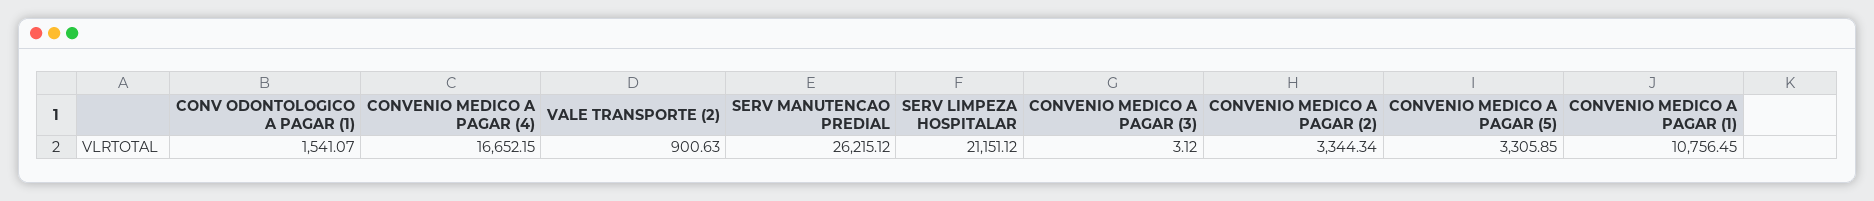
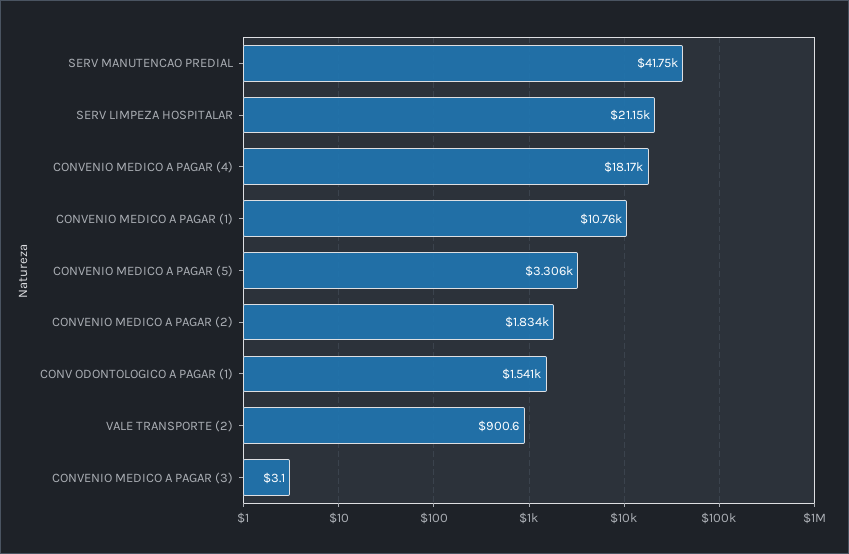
  {
    "CONV ODONTOLOGICO A PAGAR (1)": 1541.07,
-   "CONVENIO MEDICO A PAGAR (4)": 16652.15,
+   "CONVENIO MEDICO A PAGAR (4)": 18170,
    "VALE TRANSPORTE (2)": 900.63,
-   "SERV MANUTENCAO PREDIAL": 26215.12,
+   "SERV MANUTENCAO PREDIAL": 41750,
    "SERV LIMPEZA HOSPITALAR": 21151.12,
    "CONVENIO MEDICO A PAGAR (3)": 3.12,
-   "CONVENIO MEDICO A PAGAR (2)": 3344.34,
+   "CONVENIO MEDICO A PAGAR (2)": 1834,
    "CONVENIO MEDICO A PAGAR (5)": 3305.85,
    "CONVENIO MEDICO A PAGAR (1)": 10756.45
  }

